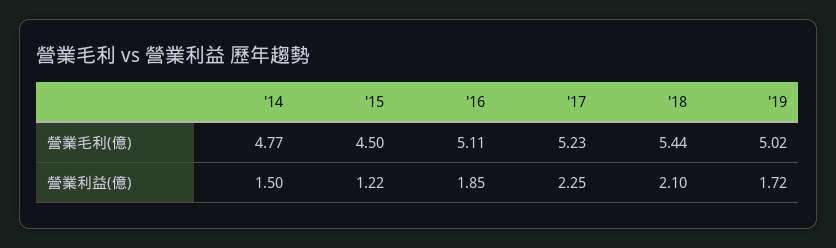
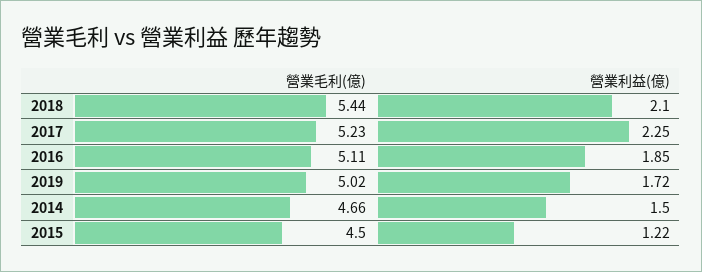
  {
    "'14": {
-     "營業毛利(億)": 4.77,
+     "營業毛利(億)": 4.66,
      "營業利益(億)": 1.5
    },
    "'15": {
      "營業毛利(億)": 4.5,
      "營業利益(億)": 1.22
    },
    "'16": {
      "營業毛利(億)": 5.11,
      "營業利益(億)": 1.85
    },
    "'17": {
      "營業毛利(億)": 5.23,
      "營業利益(億)": 2.25
    },
    "'18": {
      "營業毛利(億)": 5.44,
      "營業利益(億)": 2.1
    },
    "'19": {
      "營業毛利(億)": 5.02,
      "營業利益(億)": 1.72
    }
  }

